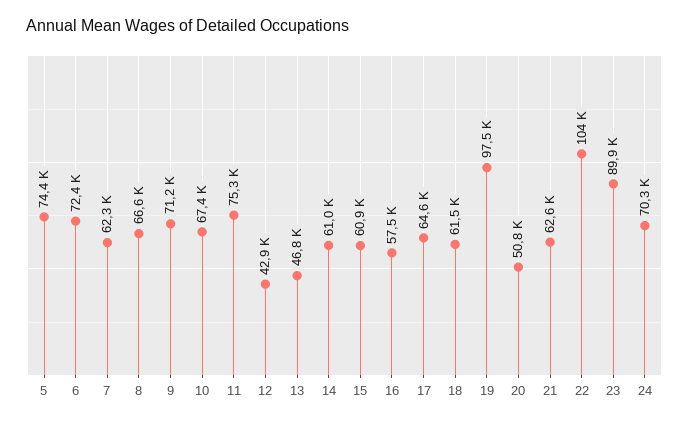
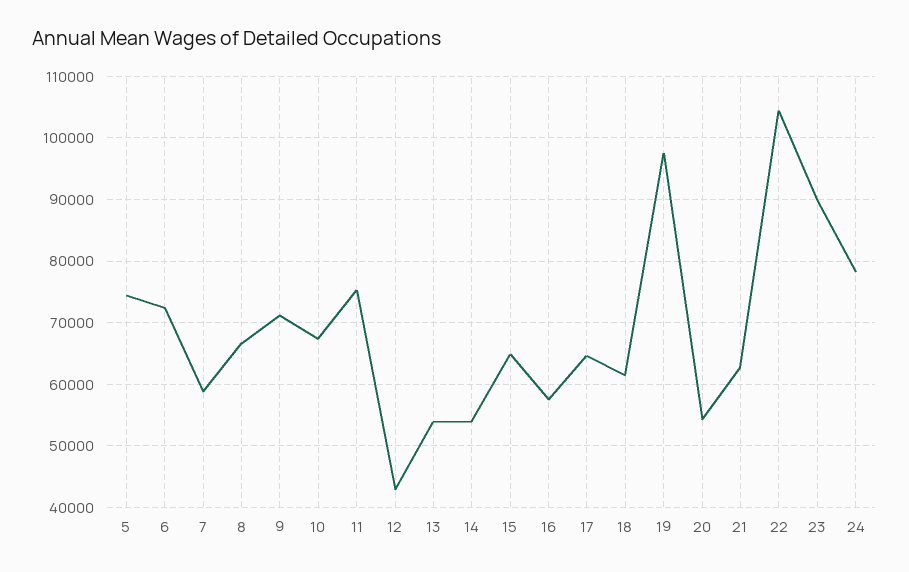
  {
    "5": 74400,
    "6": 72400,
-   "7": 62300,
+   "7": 59000,
    "8": 66600,
    "9": 71200,
    "10": 67400,
    "11": 75300,
    "12": 42900,
-   "13": 46800,
+   "13": 54000,
-   "14": 61000,
+   "14": 54000,
-   "15": 60900,
+   "15": 65000,
    "16": 57500,
    "17": 64600,
    "18": 61500,
    "19": 97500,
-   "20": 50800,
+   "20": 54000,
    "21": 62600,
    "22": 104000,
    "23": 89900,
-   "24": 70300
+   "24": 78000
  }

